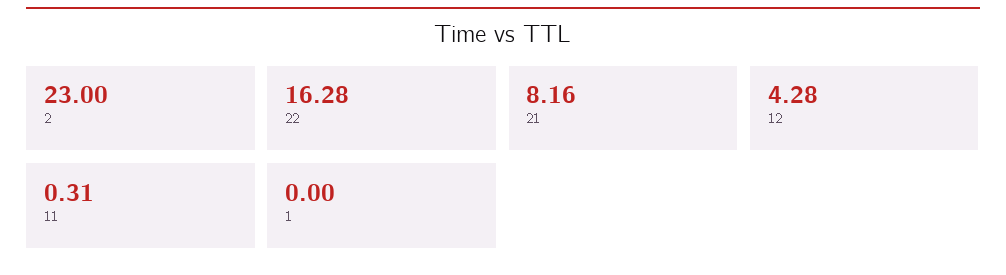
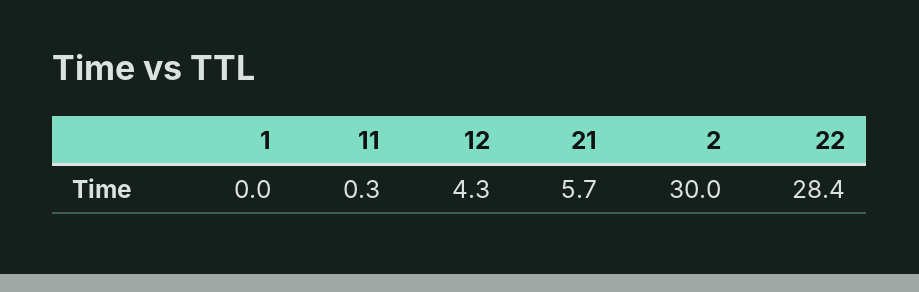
  {
-   "2": 23,
+   "2": 30,
-   "22": 16.28,
+   "22": 28.4,
-   "21": 8.16,
+   "21": 5.7,
    "12": 4.28,
    "11": 0.31,
    "1": 0
  }

